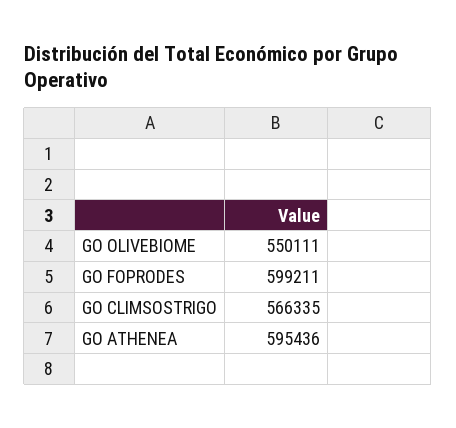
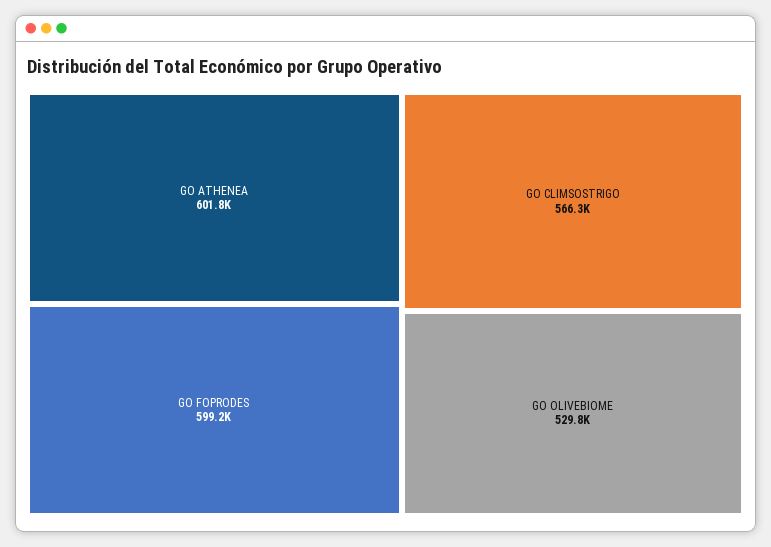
  {
-   "GO OLIVEBIOME": 550111,
+   "GO OLIVEBIOME": 529800,
    "GO FOPRODES": 599211,
    "GO CLIMSOSTRIGO": 566335,
-   "GO ATHENEA": 595436
+   "GO ATHENEA": 601800
  }

